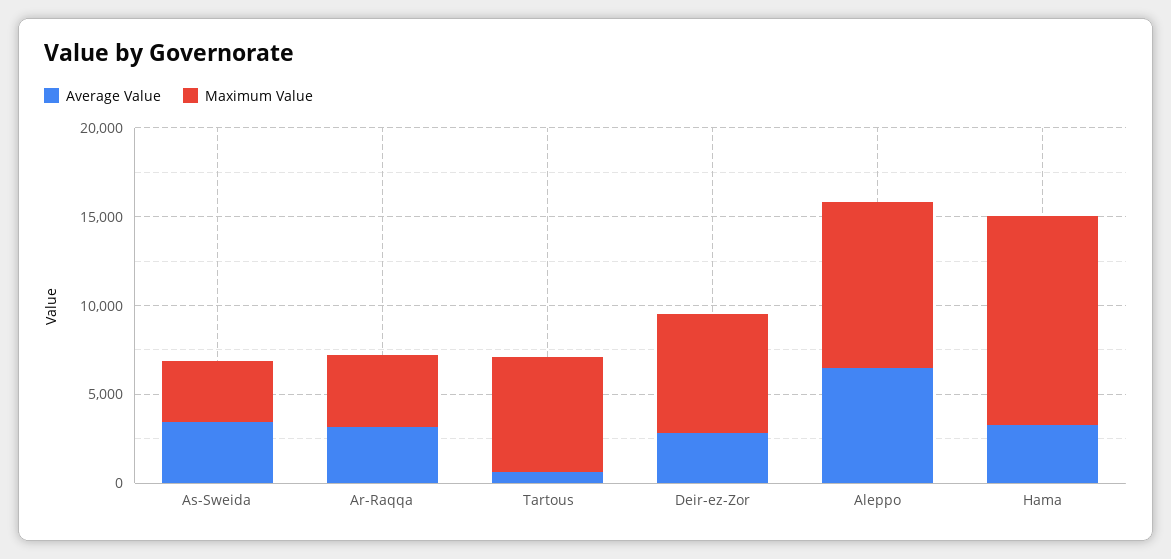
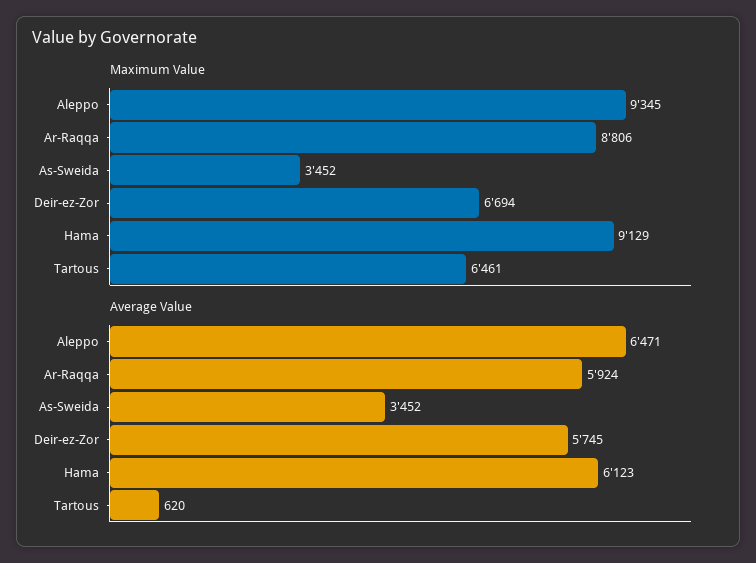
  {
    "Average Value": {
      "As-Sweida": 3452,
-     "Ar-Raqqa": 3000,
+     "Ar-Raqqa": 5924,
      "Tartous": 620,
-     "Deir-ez-Zor": 3000,
+     "Deir-ez-Zor": 5745,
      "Aleppo": 6471,
-     "Hama": 3000
+     "Hama": 6123
    },
    "Maximum Value": {
      "As-Sweida": 3452,
-     "Ar-Raqqa": 4000,
+     "Ar-Raqqa": 8806,
      "Tartous": 6461,
      "Deir-ez-Zor": 6694,
      "Aleppo": 9345,
-     "Hama": 12000
+     "Hama": 9129
    }
  }

